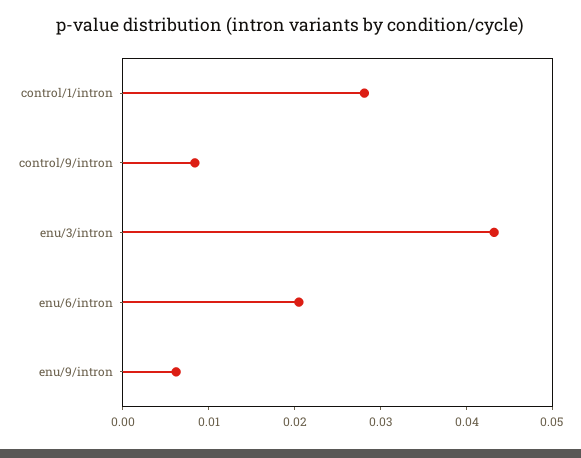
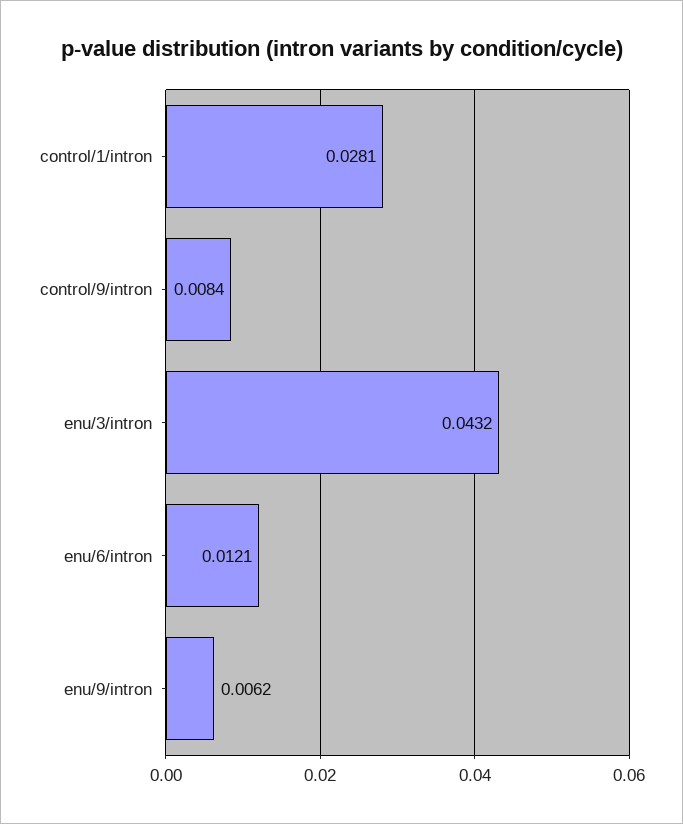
  {
    "control/1/intron": 0.0281,
    "control/9/intron": 0.0084,
    "enu/3/intron": 0.0432,
-   "enu/6/intron": 0.02,
+   "enu/6/intron": 0.0121,
    "enu/9/intron": 0.0062
  }

